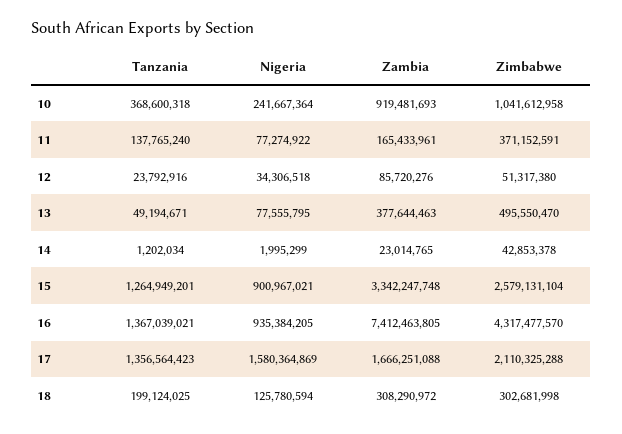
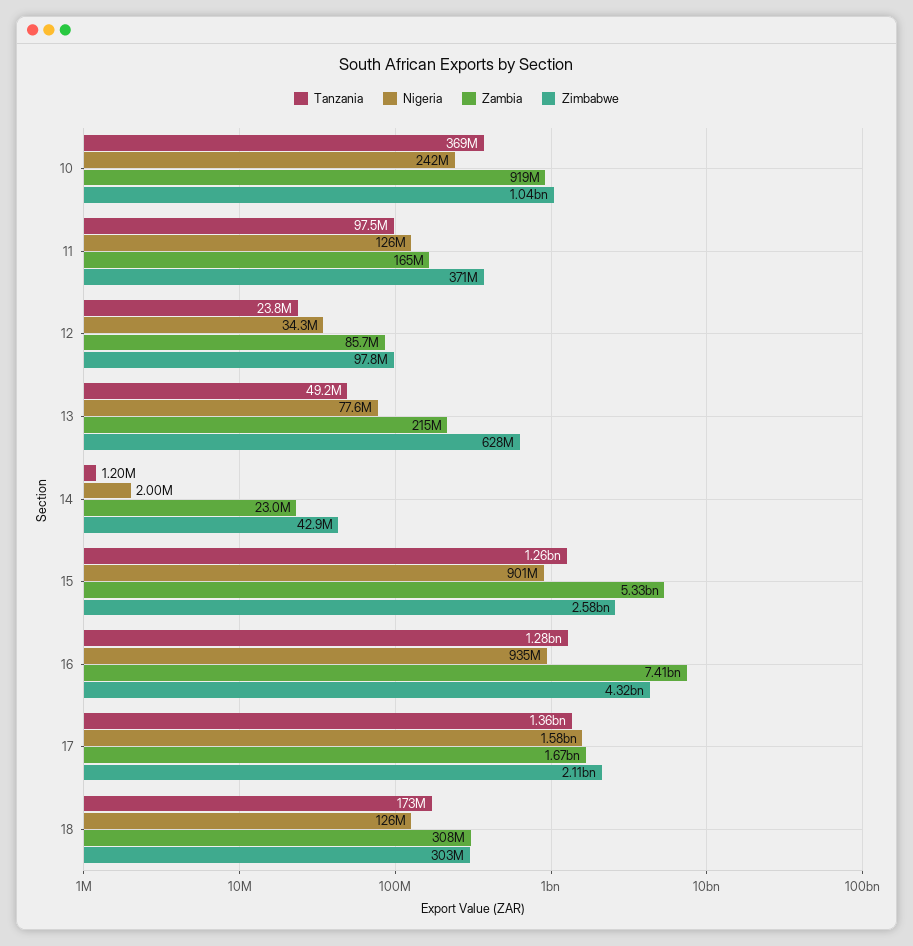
  {
    "Tanzania": {
      "10": 368600318,
-     "11": 137765240,
+     "11": 97500000,
      "12": 23792916,
      "13": 49194671,
      "14": 1202034,
      "15": 1264949201,
-     "16": 1367039021,
+     "16": 1280000000,
      "17": 1356564423,
-     "18": 199124025
+     "18": 173000000
    },
    "Nigeria": {
      "10": 241667364,
-     "11": 77274922,
+     "11": 126000000,
      "12": 34306518,
      "13": 77555795,
      "14": 1995299,
      "15": 900967021,
      "16": 935384205,
      "17": 1580364869,
      "18": 125780594
    },
    "Zambia": {
      "10": 919481693,
      "11": 165433961,
      "12": 85720276,
-     "13": 377644463,
+     "13": 215000000,
      "14": 23014765,
-     "15": 3342247748,
+     "15": 5330000000,
      "16": 7412463805,
      "17": 1666251088,
      "18": 308290972
    },
    "Zimbabwe": {
      "10": 1041612958,
      "11": 371152591,
-     "12": 51317380,
+     "12": 97800000,
-     "13": 495550470,
+     "13": 628000000,
      "14": 42853378,
      "15": 2579131104,
      "16": 4317477570,
      "17": 2110325288,
      "18": 302681998
    }
  }

